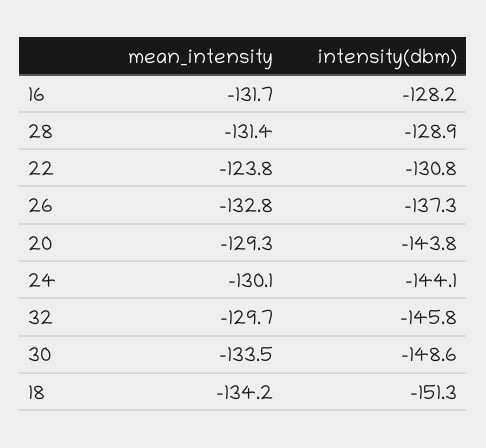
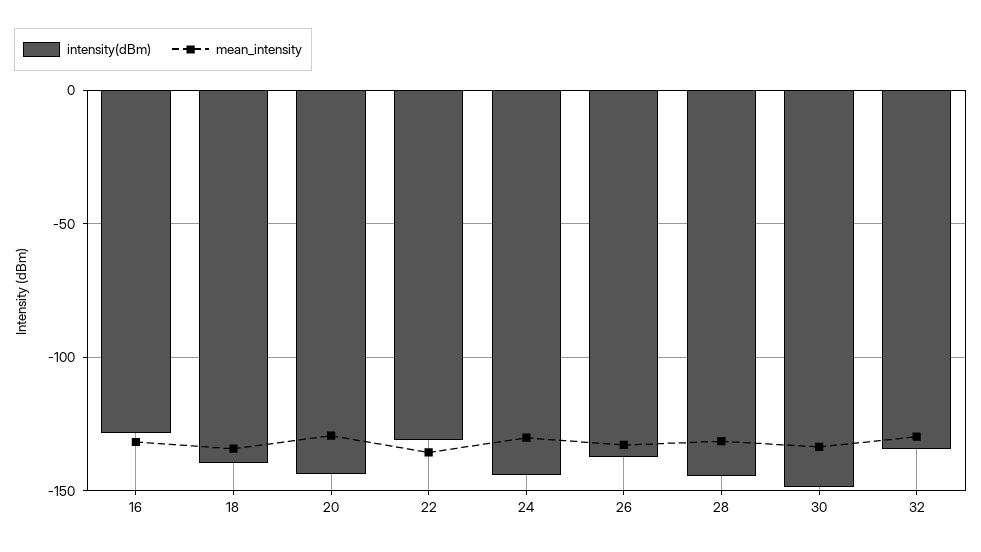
  {
    "mean_intensity": {
      "16": -131.7,
      "28": -131.4,
-     "22": -123.8,
+     "22": -135,
      "26": -132.8,
      "20": -129.3,
      "24": -130.1,
      "32": -129.7,
      "30": -133.5,
      "18": -134.2
    },
    "intensity(dbm)": {
      "16": -128.2,
-     "28": -128.9,
+     "28": -145,
      "22": -130.8,
      "26": -137.3,
      "20": -143.8,
      "24": -144.1,
-     "32": -145.8,
+     "32": -135,
      "30": -148.6,
-     "18": -151.3
+     "18": -140
    }
  }

